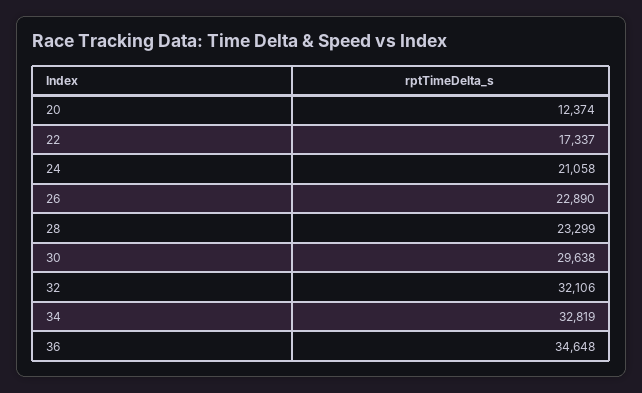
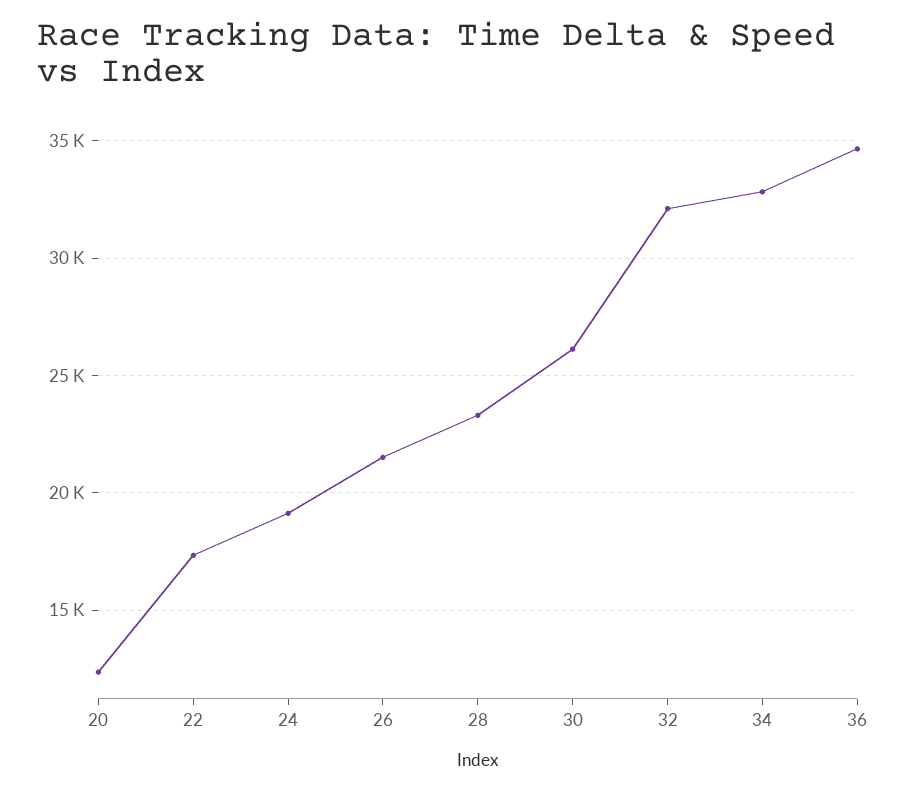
  {
    "20": 12374,
    "22": 17337,
-   "24": 21058,
+   "24": 19000,
-   "26": 22890,
+   "26": 21500,
    "28": 23299,
-   "30": 29638,
+   "30": 26000,
    "32": 32106,
    "34": 32819,
    "36": 34648
  }

